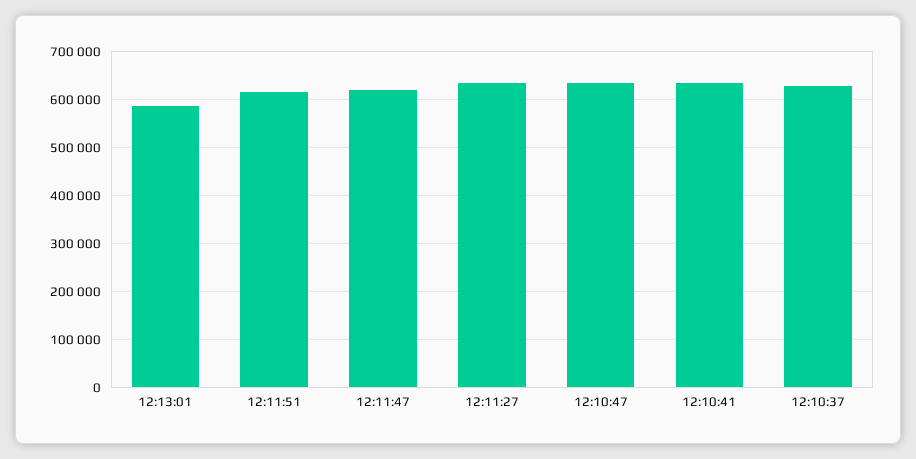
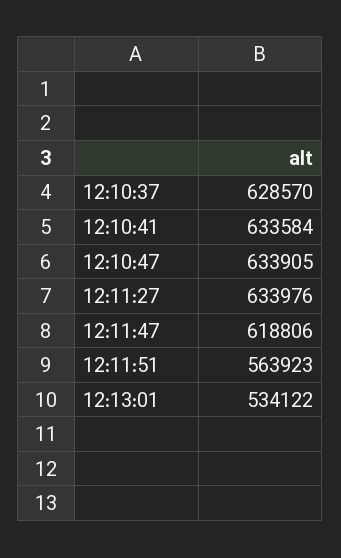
  {
-   "12:13:01": 580000,
+   "12:13:01": 534122,
-   "12:11:51": 620000,
+   "12:11:51": 563923,
    "12:11:47": 618806,
    "12:11:27": 633976,
    "12:10:47": 633905,
    "12:10:41": 633584,
    "12:10:37": 628570
  }

